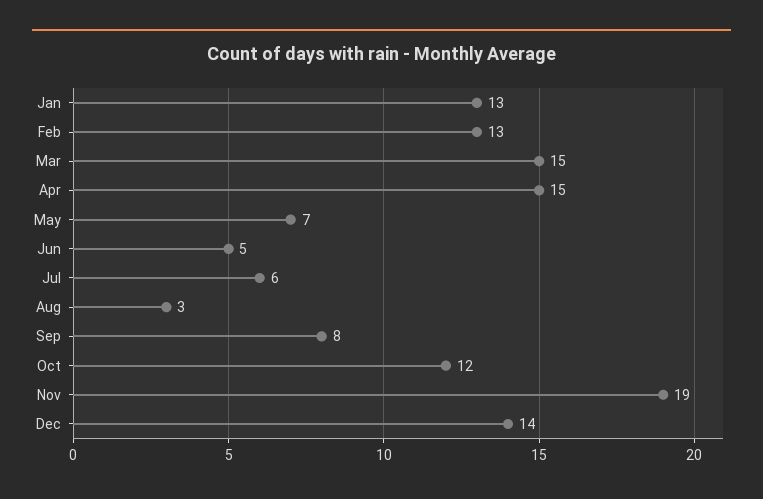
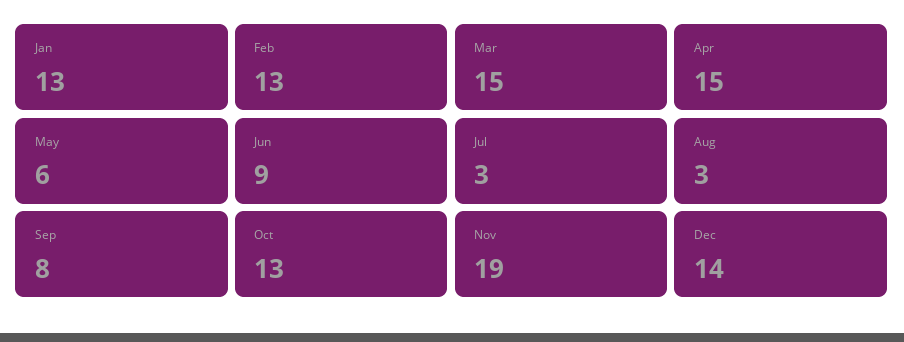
  {
    "Jan": 13,
    "Feb": 13,
    "Mar": 15,
    "Apr": 15,
-   "May": 7,
+   "May": 6,
-   "Jun": 5,
+   "Jun": 9,
-   "Jul": 6,
+   "Jul": 3,
    "Aug": 3,
    "Sep": 8,
-   "Oct": 12,
+   "Oct": 13,
    "Nov": 19,
    "Dec": 14
  }

